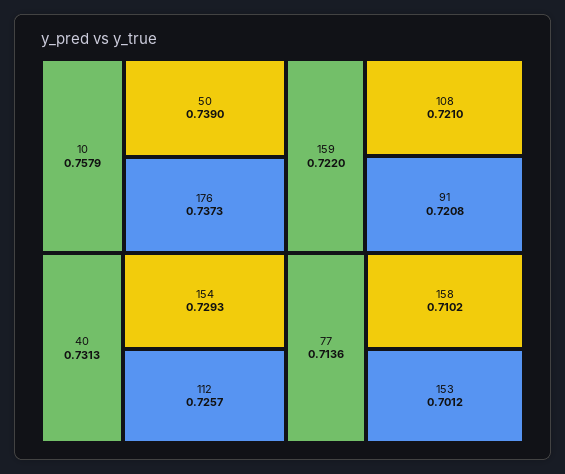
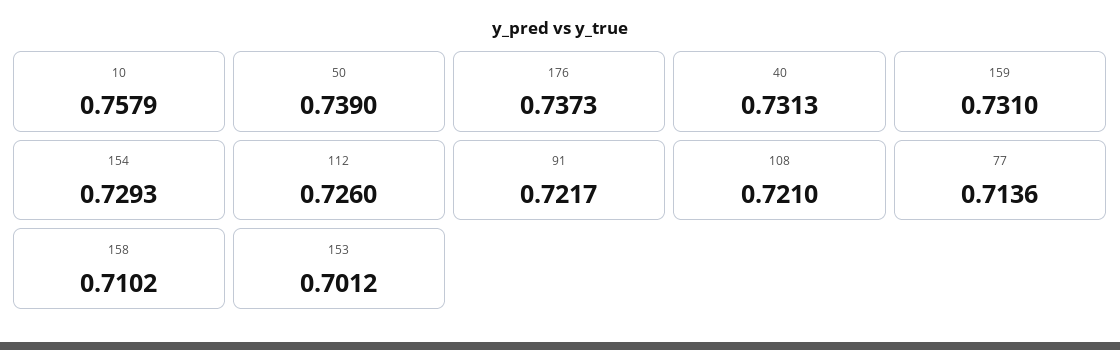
  {
    "10": 0.7579,
    "50": 0.739,
    "176": 0.7373,
    "40": 0.7313,
    "154": 0.7293,
-   "112": 0.7257,
+   "112": 0.726,
-   "159": 0.722,
+   "159": 0.731,
    "108": 0.721,
-   "91": 0.7208,
+   "91": 0.7217,
    "77": 0.7136,
    "158": 0.7102,
    "153": 0.7012
  }

